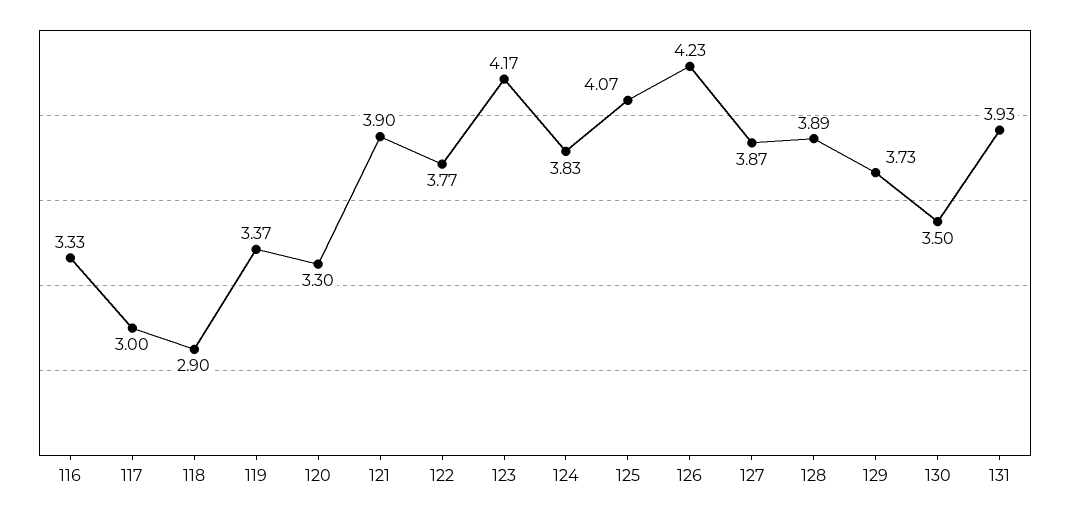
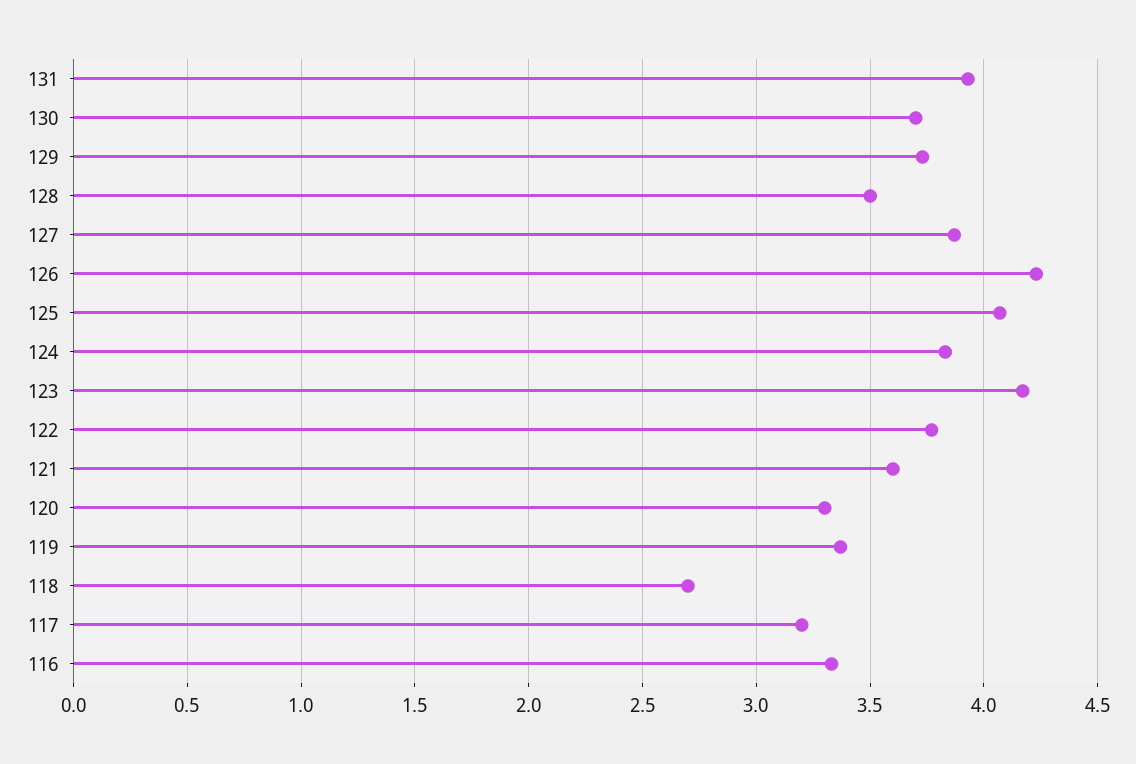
  {
    "116": 3.33,
-   "117": 3,
+   "117": 3.2,
-   "118": 2.9,
+   "118": 2.7,
    "119": 3.37,
    "120": 3.3,
-   "121": 3.9,
+   "121": 3.6,
    "122": 3.77,
    "123": 4.17,
    "124": 3.83,
    "125": 4.07,
    "126": 4.23,
    "127": 3.87,
-   "128": 3.89,
+   "128": 3.5,
    "129": 3.73,
-   "130": 3.5,
+   "130": 3.7,
    "131": 3.93
  }

